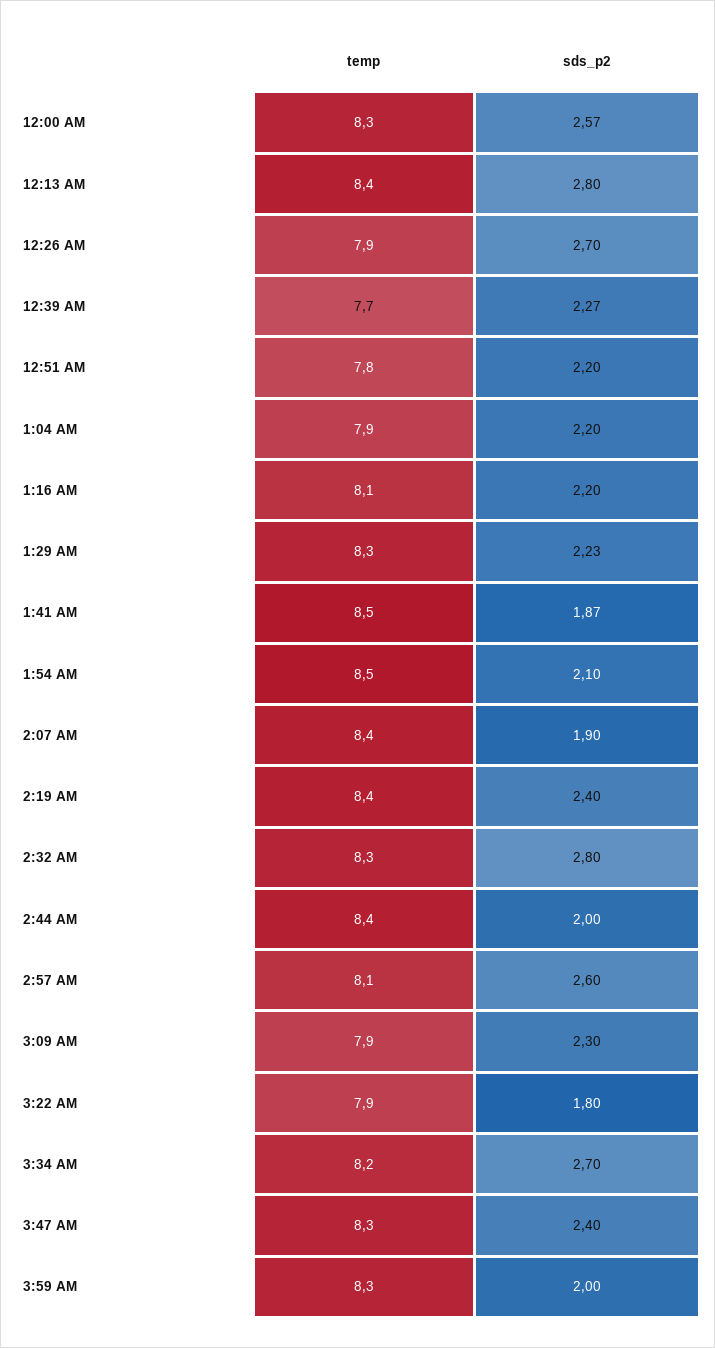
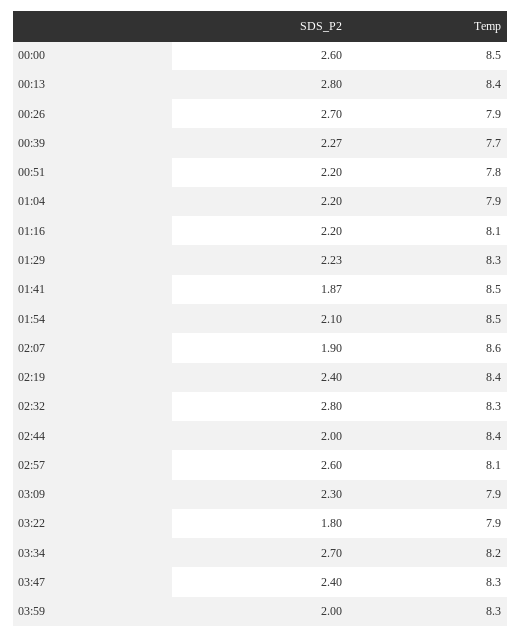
  {
    "temp": {
-     "12:00 AM": 8.3,
+     "12:00 AM": 8.5,
      "12:13 AM": 8.4,
      "12:26 AM": 7.9,
      "12:39 AM": 7.7,
      "12:51 AM": 7.8,
      "1:04 AM": 7.9,
      "1:16 AM": 8.1,
      "1:29 AM": 8.3,
      "1:41 AM": 8.5,
      "1:54 AM": 8.5,
-     "2:07 AM": 8.4,
+     "2:07 AM": 8.6,
      "2:19 AM": 8.4,
      "2:32 AM": 8.3,
      "2:44 AM": 8.4,
      "2:57 AM": 8.1,
      "3:09 AM": 7.9,
      "3:22 AM": 7.9,
      "3:34 AM": 8.2,
      "3:47 AM": 8.3,
      "3:59 AM": 8.3
    },
    "sds_p2": {
-     "12:00 AM": 2.57,
+     "12:00 AM": 2.6,
      "12:13 AM": 2.8,
      "12:26 AM": 2.7,
      "12:39 AM": 2.27,
      "12:51 AM": 2.2,
      "1:04 AM": 2.2,
      "1:16 AM": 2.2,
      "1:29 AM": 2.23,
      "1:41 AM": 1.87,
      "1:54 AM": 2.1,
      "2:07 AM": 1.9,
      "2:19 AM": 2.4,
      "2:32 AM": 2.8,
      "2:44 AM": 2,
      "2:57 AM": 2.6,
      "3:09 AM": 2.3,
      "3:22 AM": 1.8,
      "3:34 AM": 2.7,
      "3:47 AM": 2.4,
      "3:59 AM": 2
    }
  }

